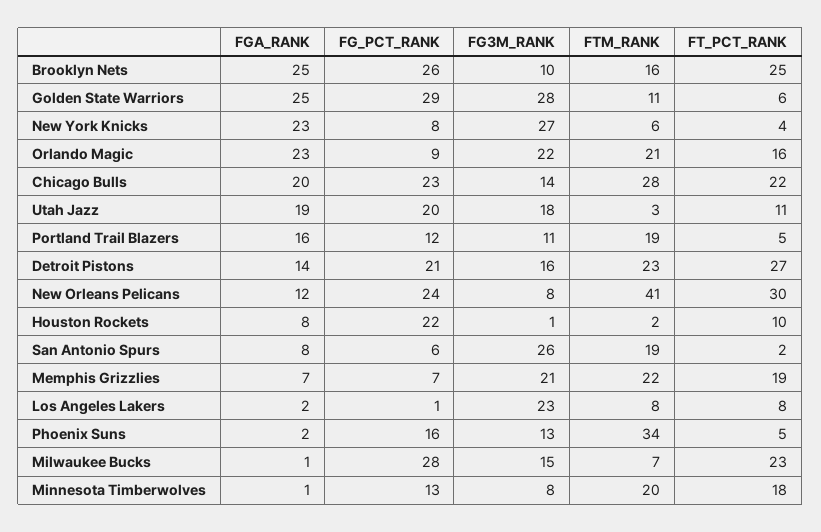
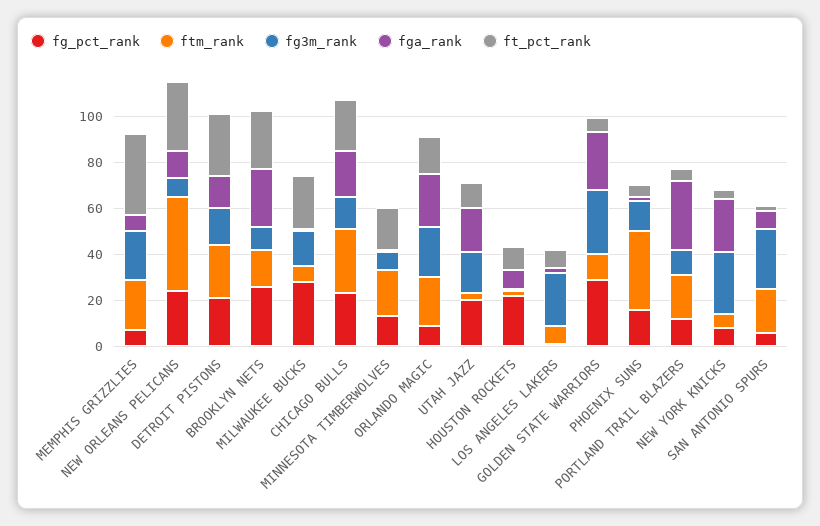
  {
    "FGA_RANK": {
      "Brooklyn Nets": 25,
      "Golden State Warriors": 25,
      "New York Knicks": 23,
      "Orlando Magic": 23,
      "Chicago Bulls": 20,
      "Utah Jazz": 19,
-     "Portland Trail Blazers": 16,
+     "Portland Trail Blazers": 30,
      "Detroit Pistons": 14,
      "New Orleans Pelicans": 12,
      "Houston Rockets": 8,
      "San Antonio Spurs": 8,
      "Memphis Grizzlies": 7,
      "Los Angeles Lakers": 2,
      "Phoenix Suns": 2,
      "Milwaukee Bucks": 1,
      "Minnesota Timberwolves": 1
    },
    "FG_PCT_RANK": {
      "Brooklyn Nets": 26,
      "Golden State Warriors": 29,
      "New York Knicks": 8,
      "Orlando Magic": 9,
      "Chicago Bulls": 23,
      "Utah Jazz": 20,
      "Portland Trail Blazers": 12,
      "Detroit Pistons": 21,
      "New Orleans Pelicans": 24,
      "Houston Rockets": 22,
      "San Antonio Spurs": 6,
      "Memphis Grizzlies": 7,
      "Los Angeles Lakers": 1,
      "Phoenix Suns": 16,
      "Milwaukee Bucks": 28,
      "Minnesota Timberwolves": 13
    },
    "FG3M_RANK": {
      "Brooklyn Nets": 10,
      "Golden State Warriors": 28,
      "New York Knicks": 27,
      "Orlando Magic": 22,
      "Chicago Bulls": 14,
      "Utah Jazz": 18,
      "Portland Trail Blazers": 11,
      "Detroit Pistons": 16,
      "New Orleans Pelicans": 8,
      "Houston Rockets": 1,
      "San Antonio Spurs": 26,
      "Memphis Grizzlies": 21,
      "Los Angeles Lakers": 23,
      "Phoenix Suns": 13,
      "Milwaukee Bucks": 15,
      "Minnesota Timberwolves": 8
    },
    "FTM_RANK": {
      "Brooklyn Nets": 16,
      "Golden State Warriors": 11,
      "New York Knicks": 6,
      "Orlando Magic": 21,
      "Chicago Bulls": 28,
      "Utah Jazz": 3,
      "Portland Trail Blazers": 19,
      "Detroit Pistons": 23,
      "New Orleans Pelicans": 41,
      "Houston Rockets": 2,
      "San Antonio Spurs": 19,
      "Memphis Grizzlies": 22,
      "Los Angeles Lakers": 8,
      "Phoenix Suns": 34,
      "Milwaukee Bucks": 7,
      "Minnesota Timberwolves": 20
    },
    "FT_PCT_RANK": {
      "Brooklyn Nets": 25,
      "Golden State Warriors": 6,
      "New York Knicks": 4,
      "Orlando Magic": 16,
      "Chicago Bulls": 22,
      "Utah Jazz": 11,
      "Portland Trail Blazers": 5,
      "Detroit Pistons": 27,
      "New Orleans Pelicans": 30,
      "Houston Rockets": 10,
      "San Antonio Spurs": 2,
-     "Memphis Grizzlies": 19,
+     "Memphis Grizzlies": 35,
      "Los Angeles Lakers": 8,
      "Phoenix Suns": 5,
      "Milwaukee Bucks": 23,
      "Minnesota Timberwolves": 18
    }
  }

